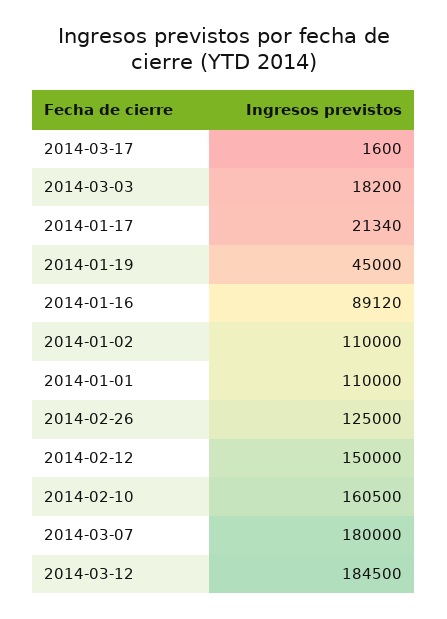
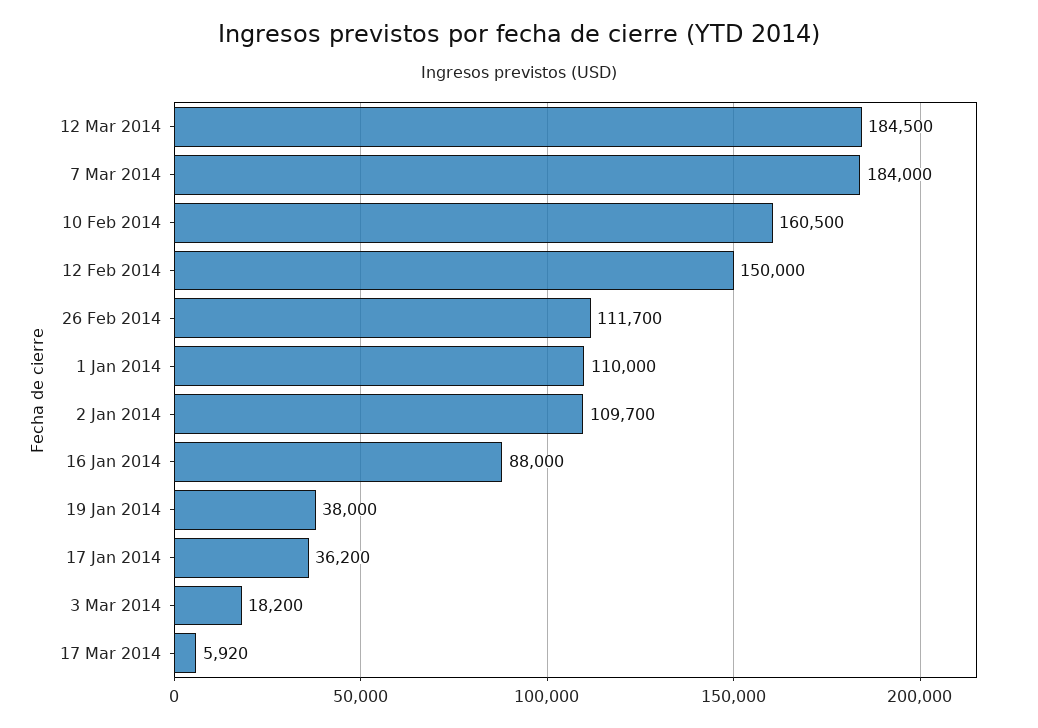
  {
-   "2014-03-17": 1600,
+   "2014-03-17": 5920,
    "2014-03-03": 18200,
-   "2014-01-17": 21340,
+   "2014-01-17": 36200,
-   "2014-01-19": 45000,
+   "2014-01-19": 38000,
-   "2014-01-16": 89120,
+   "2014-01-16": 88000,
-   "2014-01-02": 110000,
+   "2014-01-02": 109700,
    "2014-01-01": 110000,
-   "2014-02-26": 125000,
+   "2014-02-26": 111700,
    "2014-02-12": 150000,
    "2014-02-10": 160500,
-   "2014-03-07": 180000,
+   "2014-03-07": 184000,
    "2014-03-12": 184500
  }

